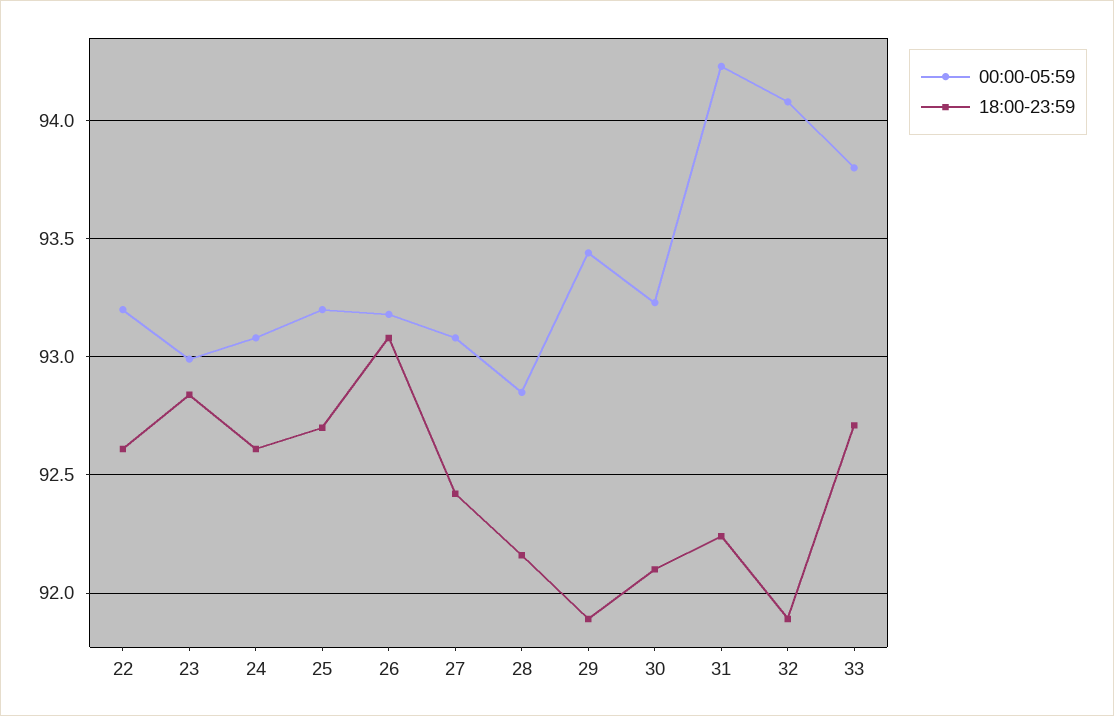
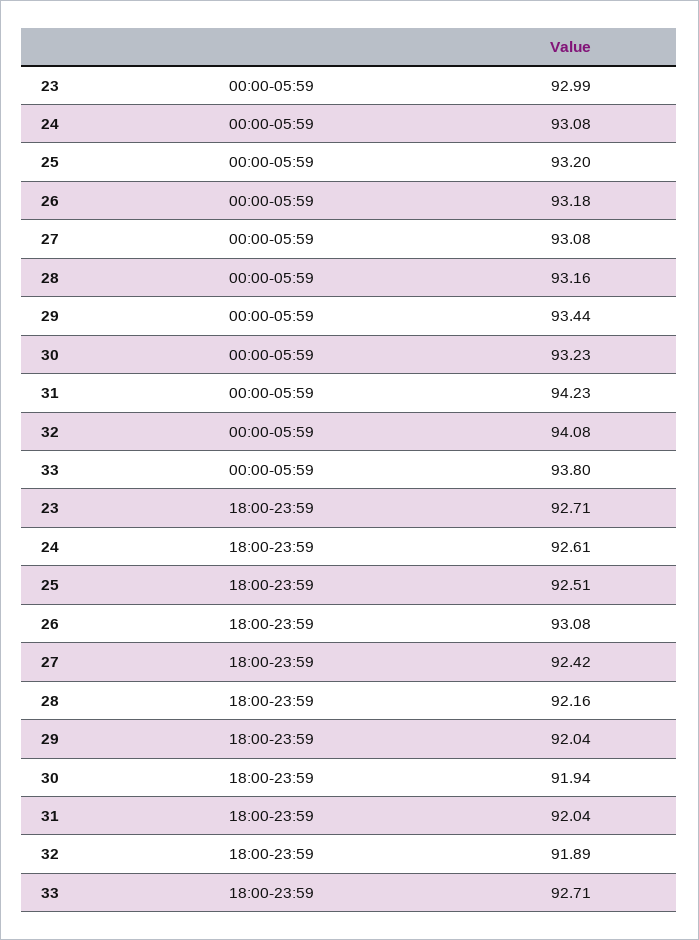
  {
    "00:00-05:59": {
-     "22": 93.2,
      "23": 92.99,
      "24": 93.08,
      "25": 93.2,
      "26": 93.18,
      "27": 93.08,
-     "28": 92.85,
+     "28": 93.16,
      "29": 93.44,
      "30": 93.23,
      "31": 94.23,
      "32": 94.08,
      "33": 93.8
    },
    "18:00-23:59": {
-     "22": 92.6,
-     "23": 92.85,
+     "23": 92.71,
      "24": 92.61,
-     "25": 92.7,
+     "25": 92.51,
      "26": 93.08,
      "27": 92.42,
      "28": 92.16,
-     "29": 91.9,
+     "29": 92.04,
-     "30": 92.1,
+     "30": 91.94,
-     "31": 92.25,
+     "31": 92.04,
      "32": 91.89,
      "33": 92.71
    }
  }

